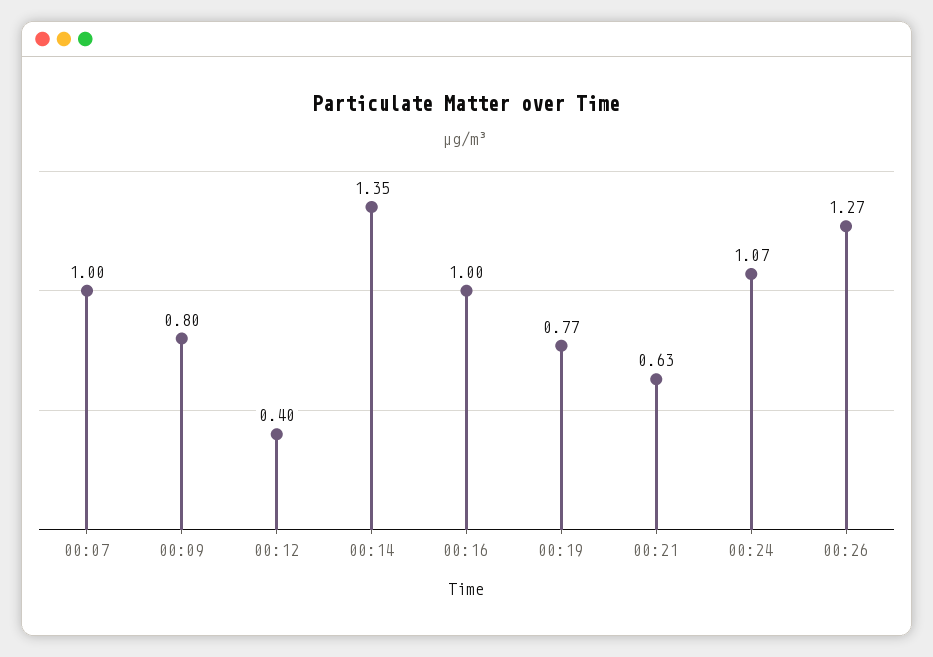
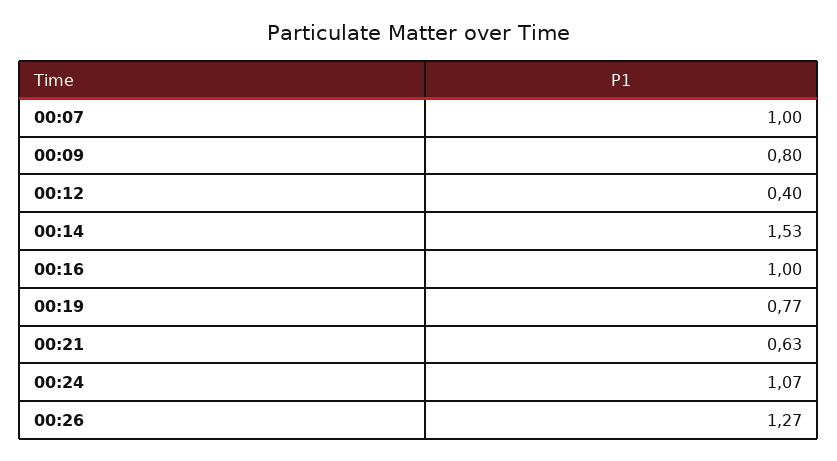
  {
    "00:07": 1,
    "00:09": 0.8,
    "00:12": 0.4,
-   "00:14": 1.35,
+   "00:14": 1.53,
    "00:16": 1,
    "00:19": 0.77,
    "00:21": 0.63,
    "00:24": 1.07,
    "00:26": 1.27
  }

